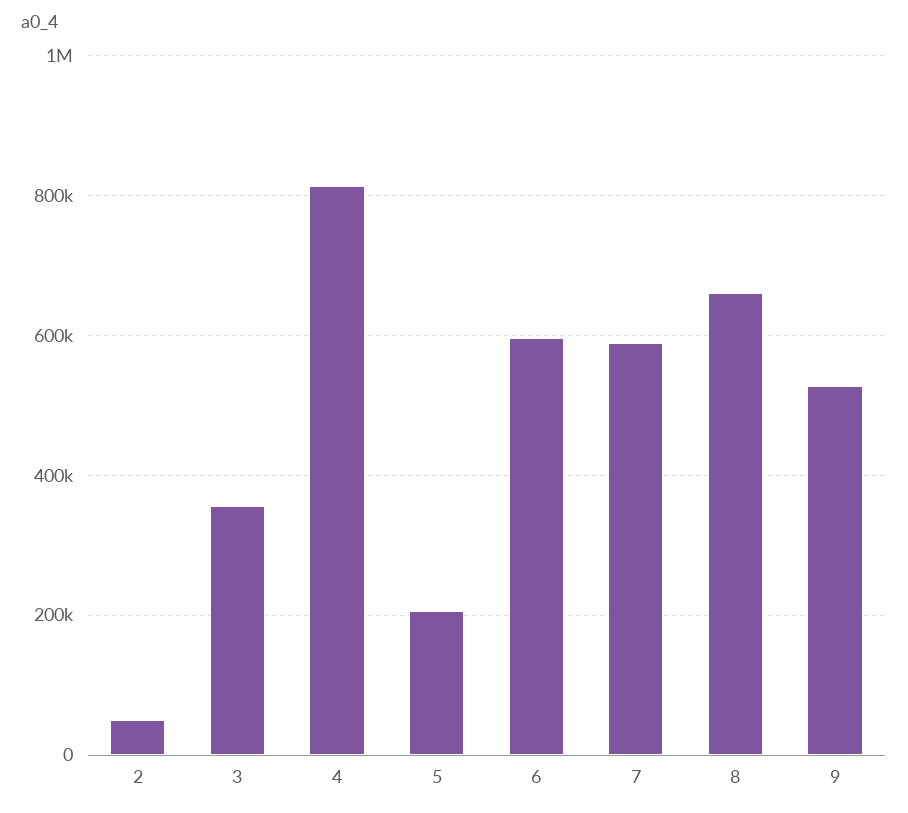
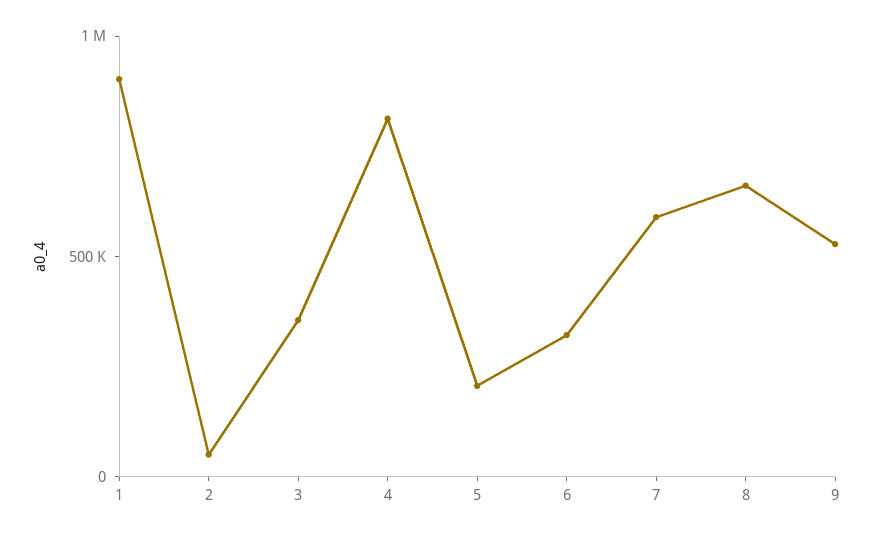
  {
    "2": 60000,
    "3": 360000,
    "4": 820000,
    "5": 200000,
-   "6": 600000,
+   "6": 300000,
    "7": 580000,
    "8": 660000,
-   "9": 520000
+   "9": 520000,
+   "1": 900000
  }

